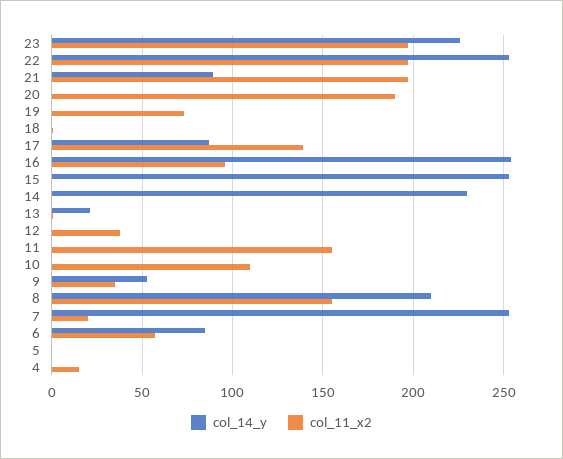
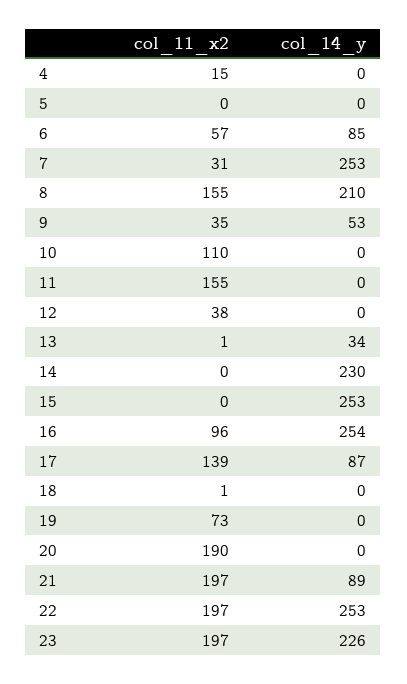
  {
    "col_14_y": {
      "23": 226,
      "22": 253,
      "21": 89,
      "20": 0,
      "19": 0,
      "18": 0,
      "17": 87,
      "16": 254,
      "15": 253,
      "14": 230,
-     "13": 20,
+     "13": 34,
      "12": 0,
      "11": 0,
      "10": 0,
      "9": 53,
      "8": 210,
      "7": 253,
      "6": 85,
      "5": 0,
      "4": 0
    },
    "col_11_x2": {
      "23": 197,
      "22": 197,
      "21": 197,
      "20": 190,
      "19": 73,
      "18": 1,
      "17": 139,
      "16": 96,
      "15": 0,
      "14": 0,
      "13": 1,
      "12": 38,
      "11": 155,
      "10": 110,
      "9": 35,
      "8": 155,
-     "7": 20,
+     "7": 31,
      "6": 57,
      "5": 0,
      "4": 15
    }
  }

